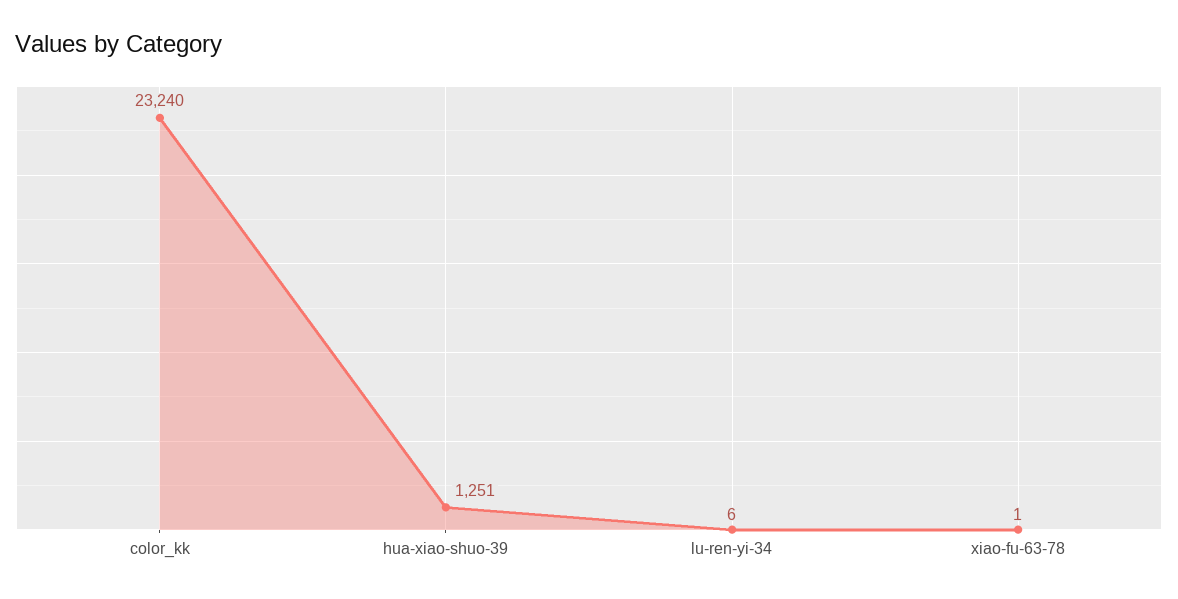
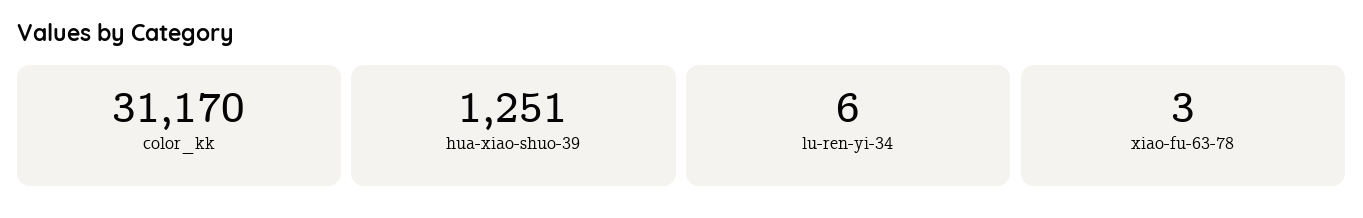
  {
-   "color_kk": 23240,
+   "color_kk": 31170,
    "hua-xiao-shuo-39": 1251,
    "lu-ren-yi-34": 6,
-   "xiao-fu-63-78": 1
+   "xiao-fu-63-78": 3
  }

